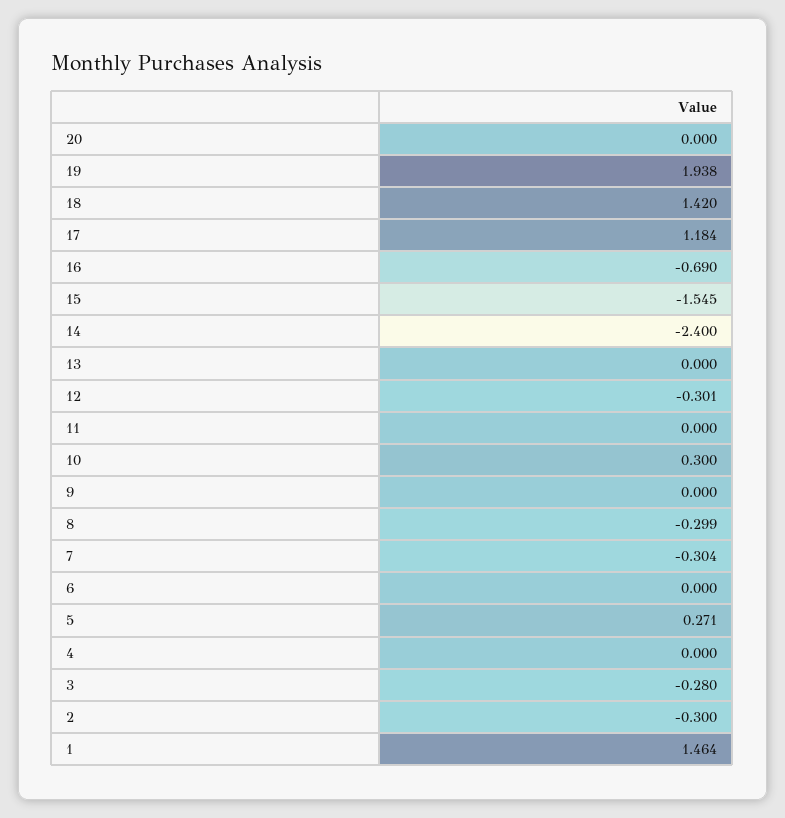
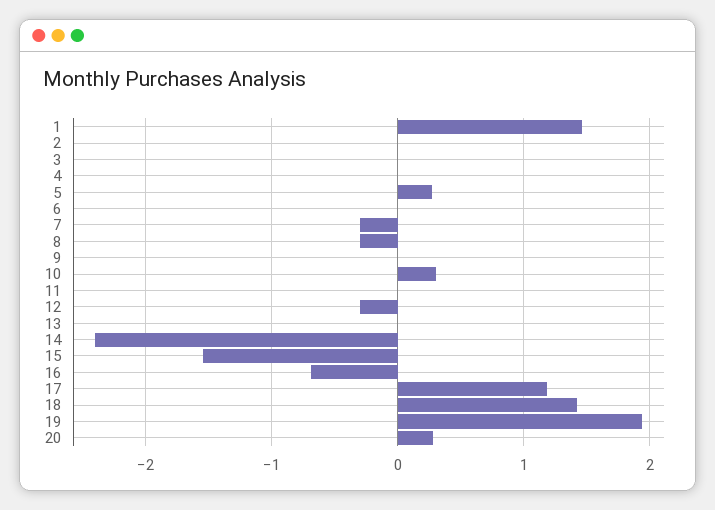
  {
-   "20": 0,
+   "20": 0.3,
    "19": 1.938,
    "18": 1.42,
    "17": 1.184,
    "16": -0.69,
    "15": -1.545,
    "14": -2.4,
    "13": 0,
    "12": -0.301,
    "11": 0,
    "10": 0.3,
    "9": 0,
    "8": -0.299,
    "7": -0.304,
    "6": 0,
    "5": 0.271,
    "4": 0,
-   "3": -0.28,
+   "3": 0,
-   "2": -0.3,
+   "2": 0,
    "1": 1.464
  }

